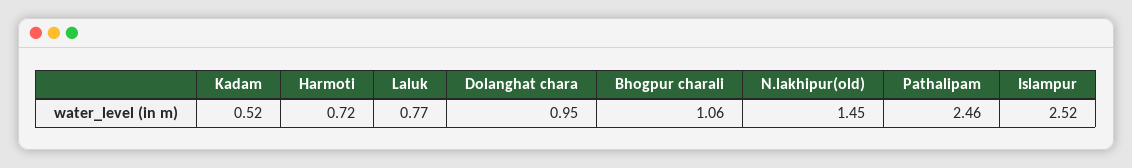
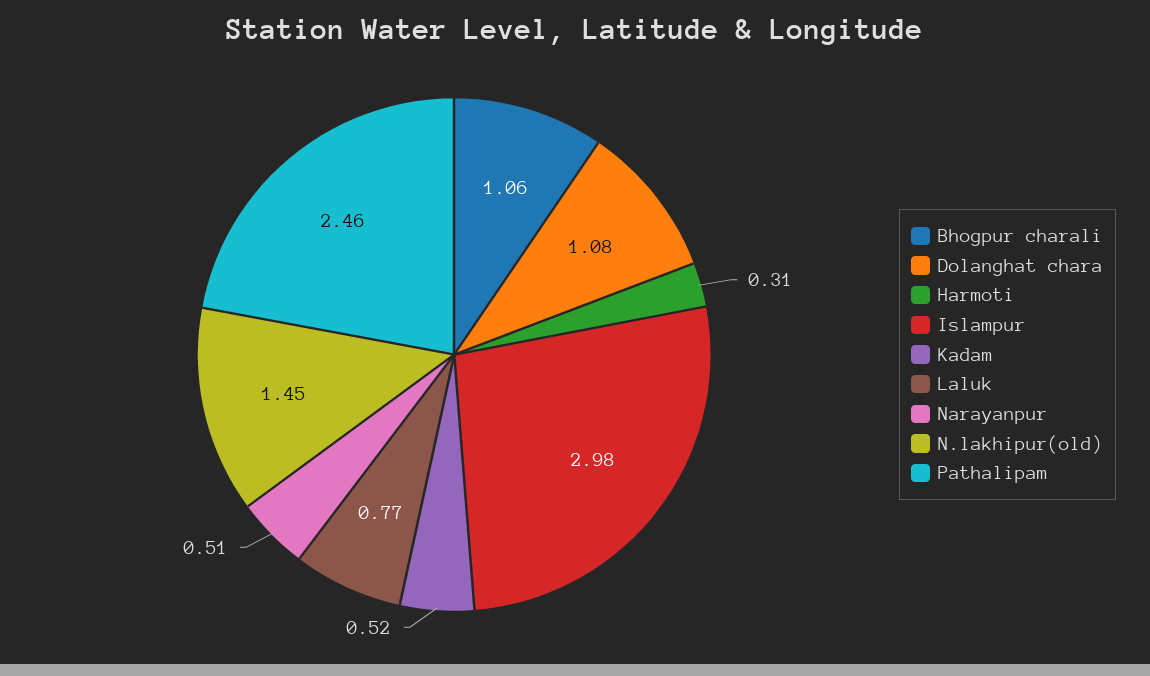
  {
    "Kadam": 0.52,
-   "Harmoti": 0.72,
+   "Harmoti": 0.31,
    "Laluk": 0.77,
-   "Dolanghat chara": 0.95,
+   "Dolanghat chara": 1.08,
    "Bhogpur charali": 1.06,
    "N.lakhipur(old)": 1.45,
    "Pathalipam": 2.46,
-   "Islampur": 2.52
+   "Islampur": 2.98,
+   "Narayanpur": 0.51
  }

